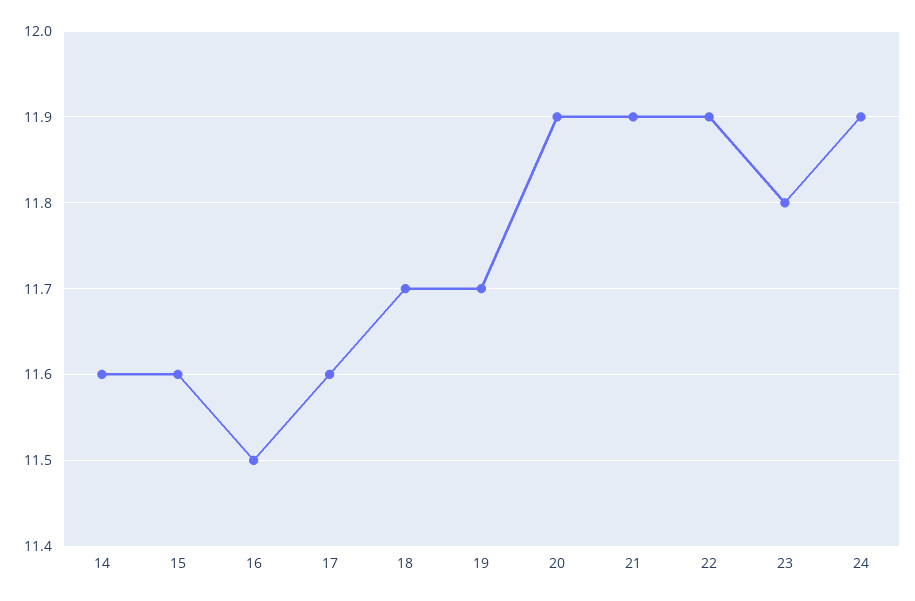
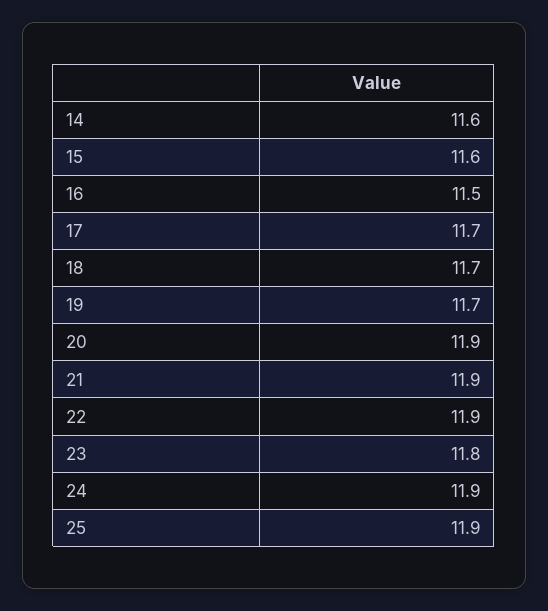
  {
    "14": 11.6,
    "15": 11.6,
    "16": 11.5,
-   "17": 11.6,
+   "17": 11.7,
    "18": 11.7,
    "19": 11.7,
    "20": 11.9,
    "21": 11.9,
    "22": 11.9,
    "23": 11.8,
-   "24": 11.9
+   "24": 11.9,
+   "25": 11.9
  }

